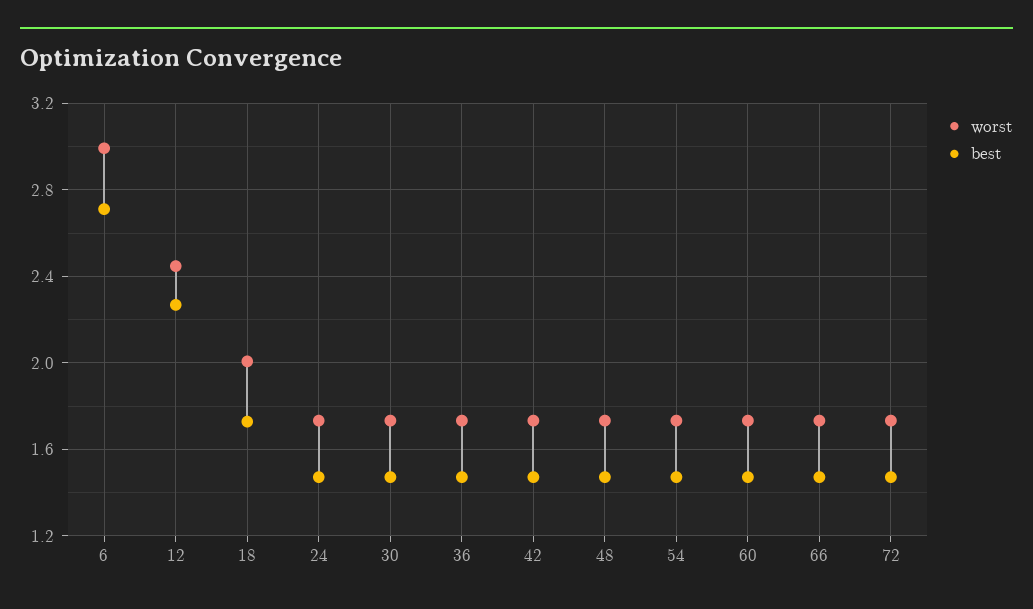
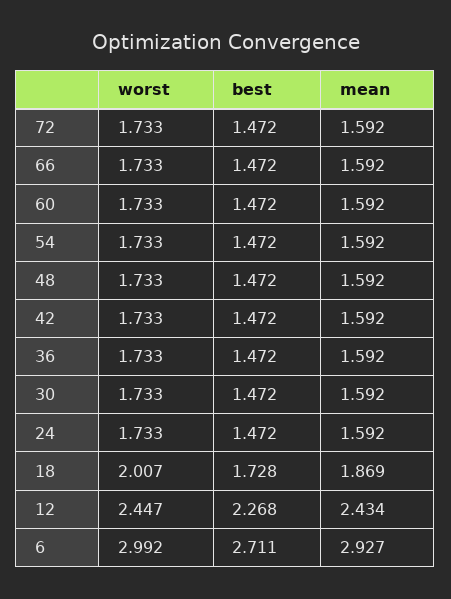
  {
    "worst": {
      "6": 2.992,
      "12": 2.447,
      "18": 2.007,
      "24": 1.733,
      "30": 1.733,
      "36": 1.733,
      "42": 1.733,
      "48": 1.733,
      "54": 1.733,
      "60": 1.733,
      "66": 1.733,
      "72": 1.733
    },
    "best": {
      "6": 2.711,
      "12": 2.268,
      "18": 1.728,
      "24": 1.472,
      "30": 1.472,
      "36": 1.472,
      "42": 1.472,
      "48": 1.472,
      "54": 1.472,
      "60": 1.472,
      "66": 1.472,
      "72": 1.472
-   }
+   },
+   "mean": {
+     "72": 1.592,
+     "66": 1.592,
+     "60": 1.592,
+     "54": 1.592,
+     "48": 1.592,
+     "42": 1.592,
+     "36": 1.592,
+     "30": 1.592,
+     "24": 1.592,
+     "18": 1.869,
+     "12": 2.434,
+     "6": 2.927
+   }
  }

